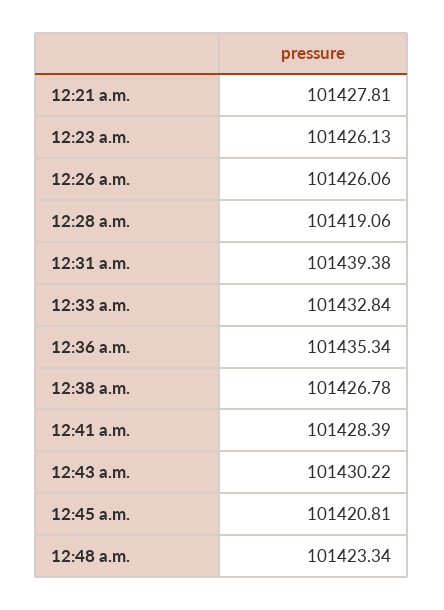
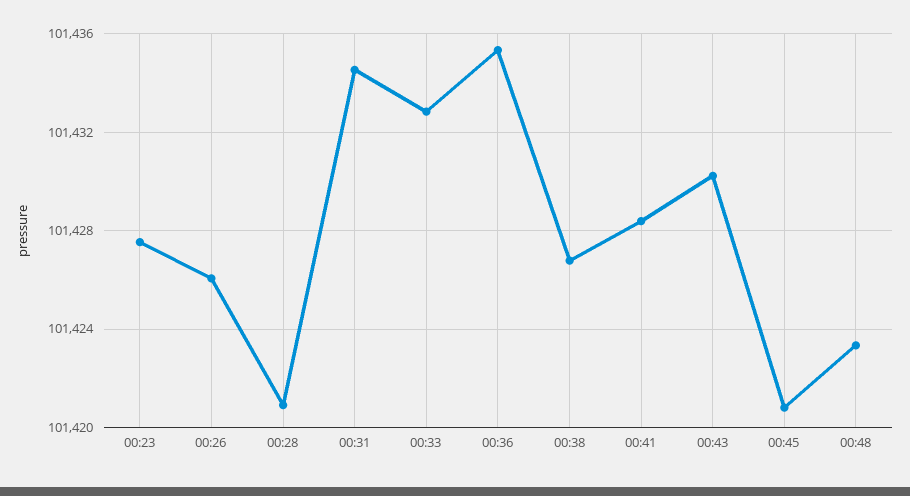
  {
-   "12:21 a.m.": 101427.81,
-   "12:23 a.m.": 101426.13,
+   "12:23 a.m.": 101427.5,
    "12:26 a.m.": 101426.06,
-   "12:28 a.m.": 101419.06,
+   "12:28 a.m.": 101421,
-   "12:31 a.m.": 101439.38,
+   "12:31 a.m.": 101434.5,
    "12:33 a.m.": 101432.84,
    "12:36 a.m.": 101435.34,
    "12:38 a.m.": 101426.78,
    "12:41 a.m.": 101428.39,
    "12:43 a.m.": 101430.22,
    "12:45 a.m.": 101420.81,
    "12:48 a.m.": 101423.34
  }

